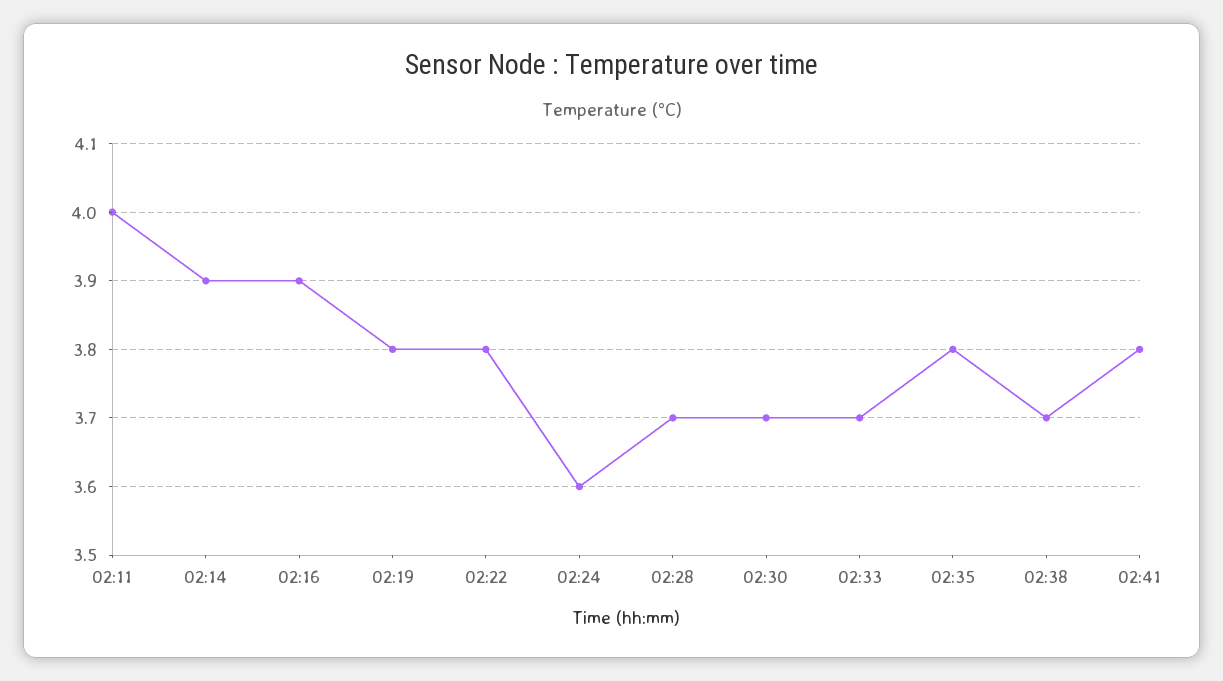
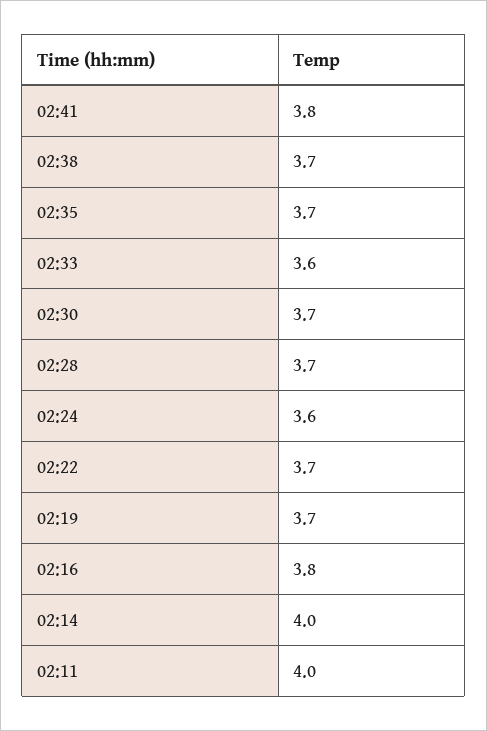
  {
    "02:11": 4,
-   "02:14": 3.9,
+   "02:14": 4,
-   "02:16": 3.9,
+   "02:16": 3.8,
-   "02:19": 3.8,
+   "02:19": 3.7,
-   "02:22": 3.8,
+   "02:22": 3.7,
    "02:24": 3.6,
    "02:28": 3.7,
    "02:30": 3.7,
-   "02:33": 3.7,
+   "02:33": 3.6,
-   "02:35": 3.8,
+   "02:35": 3.7,
    "02:38": 3.7,
    "02:41": 3.8
  }

